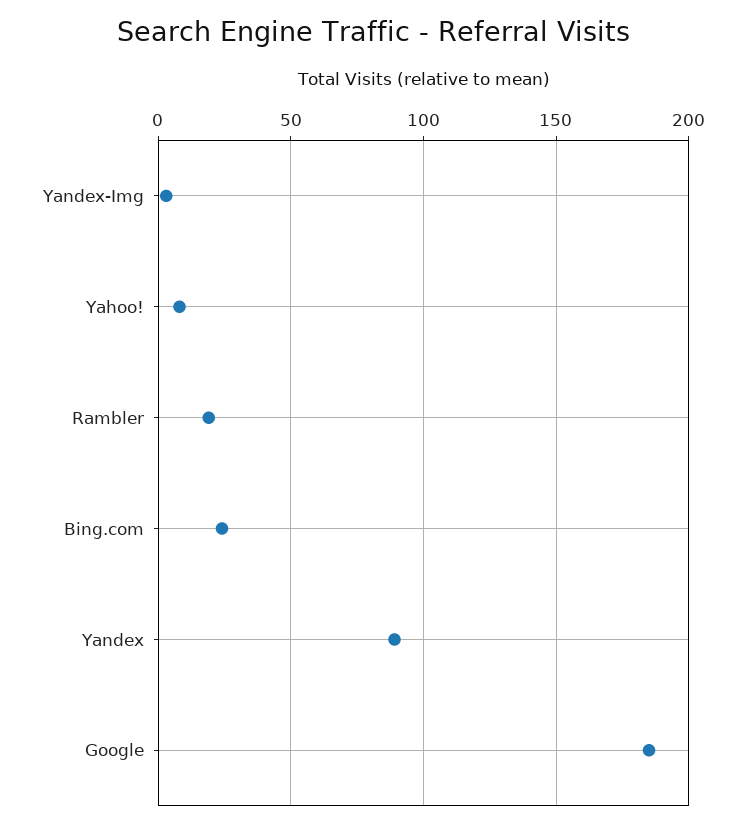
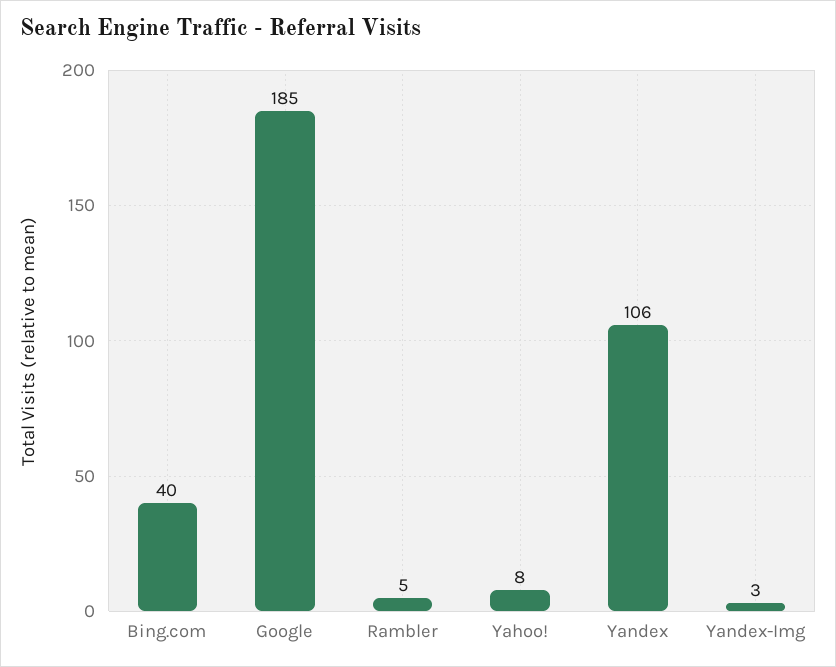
  {
    "Yandex-Img": 3,
    "Yahoo!": 8,
-   "Rambler": 20,
+   "Rambler": 5,
-   "Bing.com": 25,
+   "Bing.com": 40,
-   "Yandex": 90,
+   "Yandex": 106,
    "Google": 185
  }

